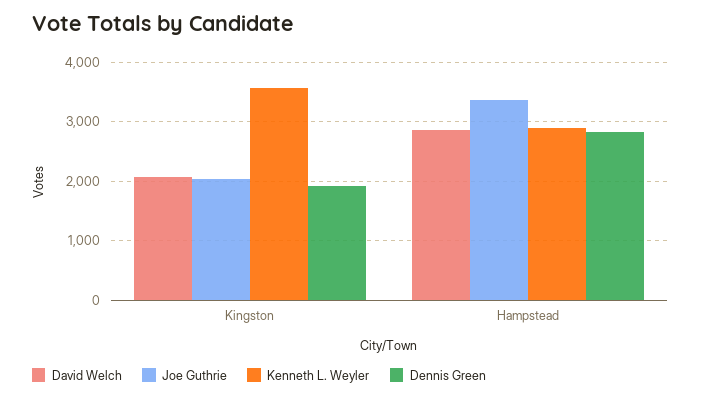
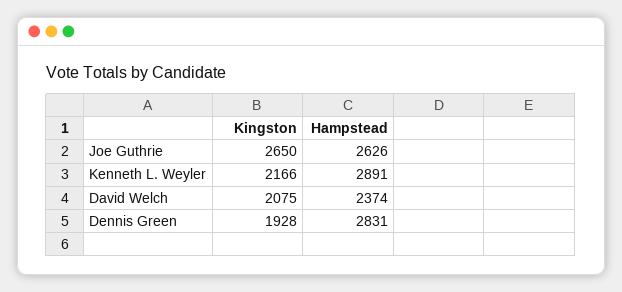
  {
    "David Welch": {
      "Kingston": 2075,
-     "Hampstead": 2800
+     "Hampstead": 2374
    },
    "Joe Guthrie": {
-     "Kingston": 2000,
+     "Kingston": 2650,
-     "Hampstead": 3400
+     "Hampstead": 2626
    },
    "Kenneth L. Weyler": {
-     "Kingston": 3600,
+     "Kingston": 2166,
      "Hampstead": 2891
    },
    "Dennis Green": {
      "Kingston": 1928,
      "Hampstead": 2831
    }
  }

